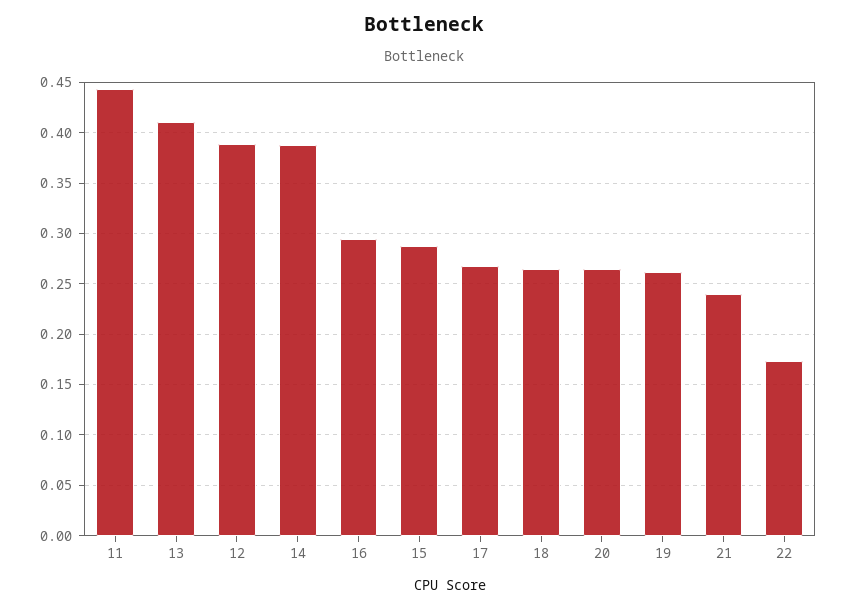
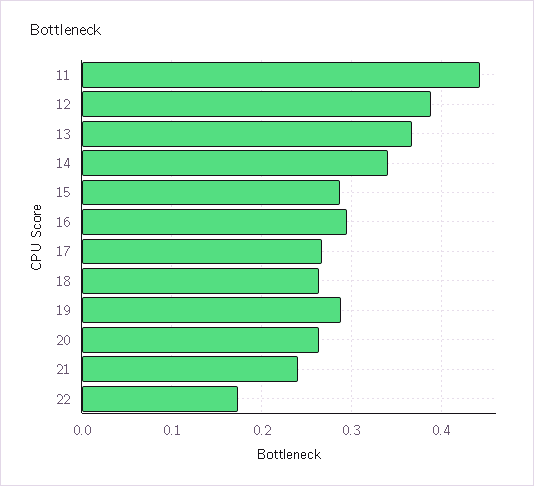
  {
    "11": 0.44,
-   "13": 0.41,
+   "13": 0.37,
    "12": 0.39,
-   "14": 0.39,
+   "14": 0.34,
    "16": 0.29,
    "15": 0.29,
    "17": 0.27,
    "18": 0.26,
    "20": 0.26,
-   "19": 0.26,
+   "19": 0.29,
    "21": 0.24,
    "22": 0.17
  }

